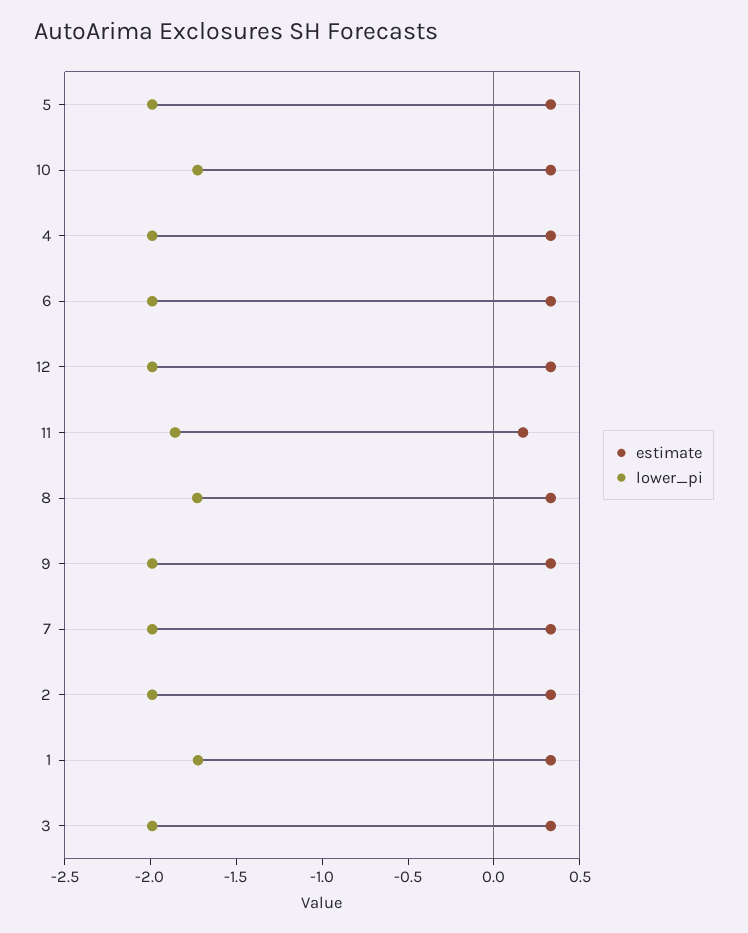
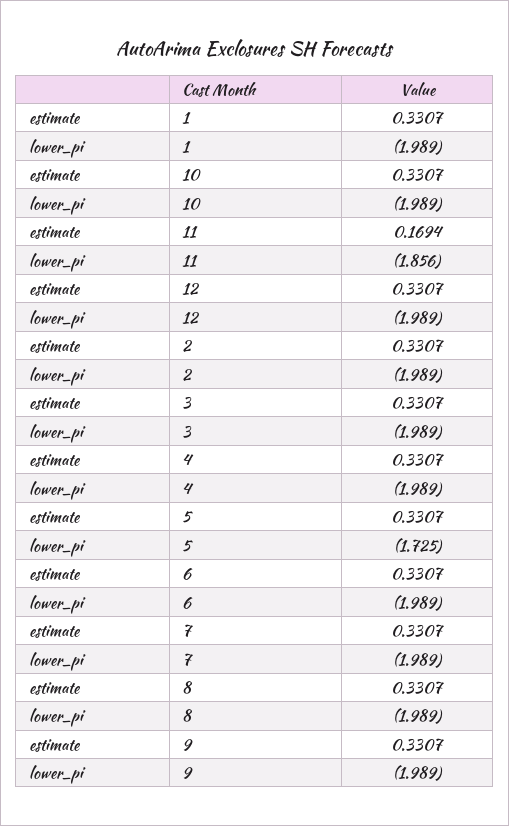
  {
    "estimate": {
      "5": 0.3307,
      "10": 0.3307,
      "4": 0.3307,
      "6": 0.3307,
      "12": 0.3307,
      "11": 0.1694,
      "8": 0.3307,
      "9": 0.3307,
      "7": 0.3307,
      "2": 0.3307,
      "1": 0.3307,
      "3": 0.3307
    },
    "lower_pi": {
-     "5": -2,
+     "5": -1.725,
-     "10": -1.7,
+     "10": -1.989,
      "4": -1.989,
      "6": -1.989,
      "12": -1.989,
      "11": -1.856,
-     "8": -1.7,
+     "8": -1.989,
      "9": -1.989,
      "7": -1.989,
      "2": -1.989,
-     "1": -1.7,
+     "1": -1.989,
      "3": -1.989
    }
  }

